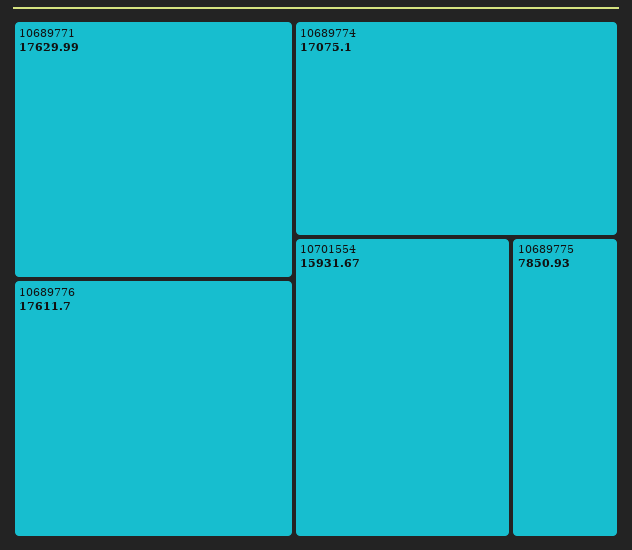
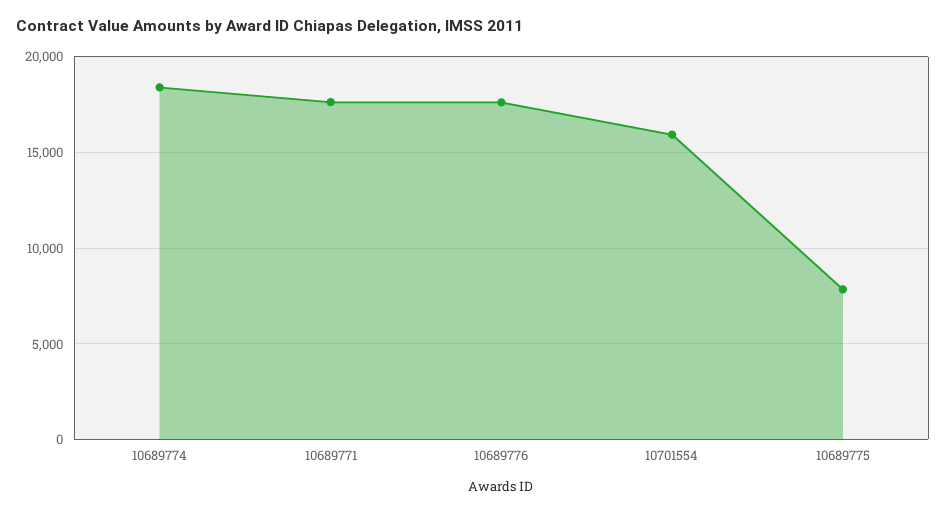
  {
    "10689771": 17629.99,
    "10689776": 17611.7,
-   "10689774": 17075.1,
+   "10689774": 18500,
    "10701554": 15931.67,
    "10689775": 7850.93
  }

